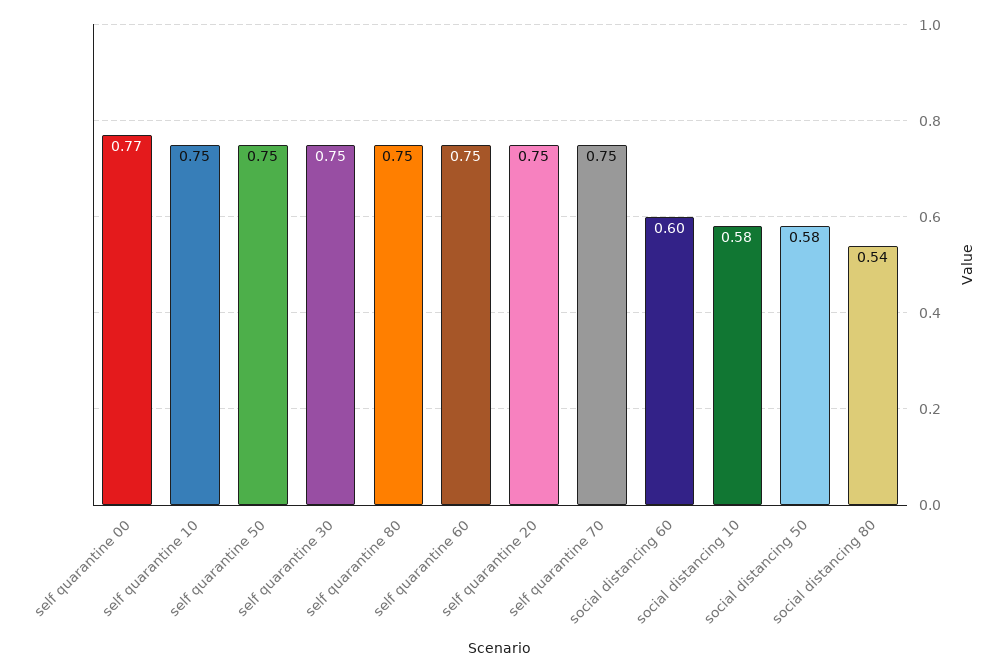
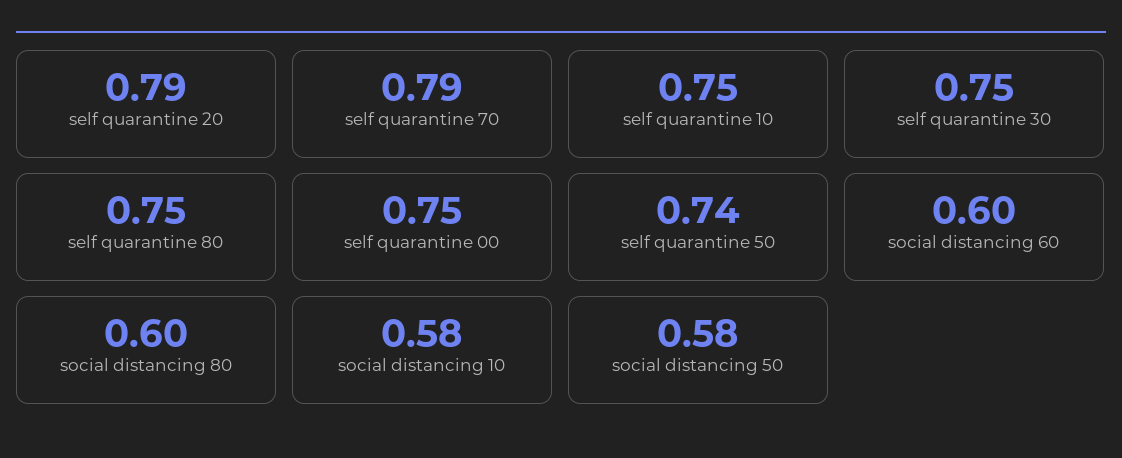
  {
-   "self quarantine 00": 0.77,
+   "self quarantine 00": 0.75,
    "self quarantine 10": 0.75,
-   "self quarantine 50": 0.75,
+   "self quarantine 50": 0.74,
    "self quarantine 30": 0.75,
    "self quarantine 80": 0.75,
-   "self quarantine 60": 0.75,
-   "self quarantine 20": 0.75,
+   "self quarantine 20": 0.79,
-   "self quarantine 70": 0.75,
+   "self quarantine 70": 0.79,
    "social distancing 60": 0.6,
    "social distancing 10": 0.58,
    "social distancing 50": 0.58,
-   "social distancing 80": 0.54
+   "social distancing 80": 0.6
  }

